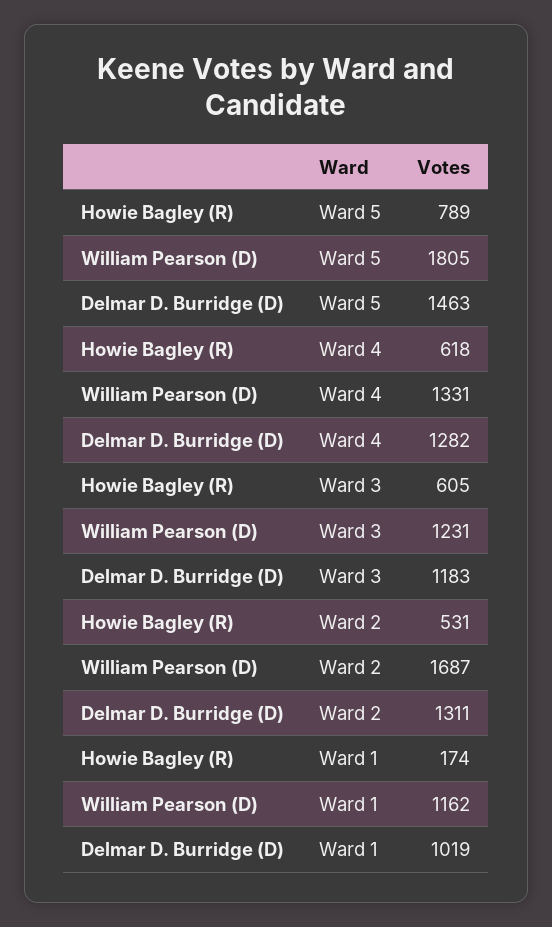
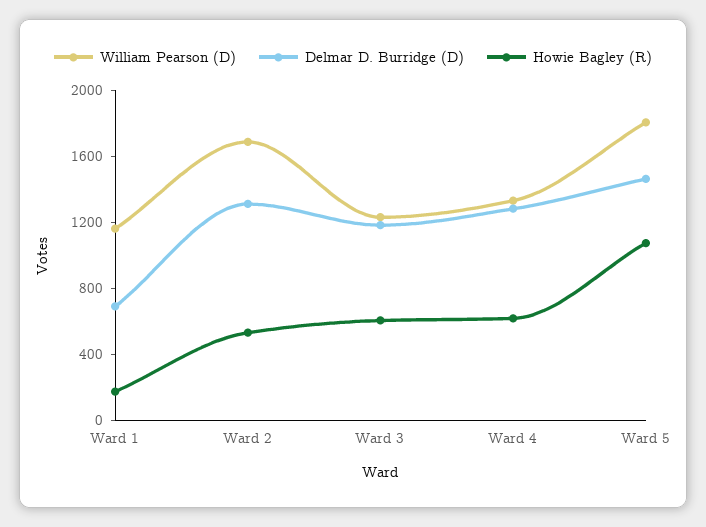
  {
    "Howie Bagley (R)": {
-     "Ward 5": 789,
+     "Ward 5": 1100,
      "Ward 4": 618,
      "Ward 3": 605,
      "Ward 2": 531,
      "Ward 1": 174
    },
    "William Pearson (D)": {
      "Ward 5": 1805,
      "Ward 4": 1331,
      "Ward 3": 1231,
      "Ward 2": 1687,
      "Ward 1": 1162
    },
    "Delmar D. Burridge (D)": {
      "Ward 5": 1463,
      "Ward 4": 1282,
      "Ward 3": 1183,
      "Ward 2": 1311,
-     "Ward 1": 1019
+     "Ward 1": 700
    }
  }

